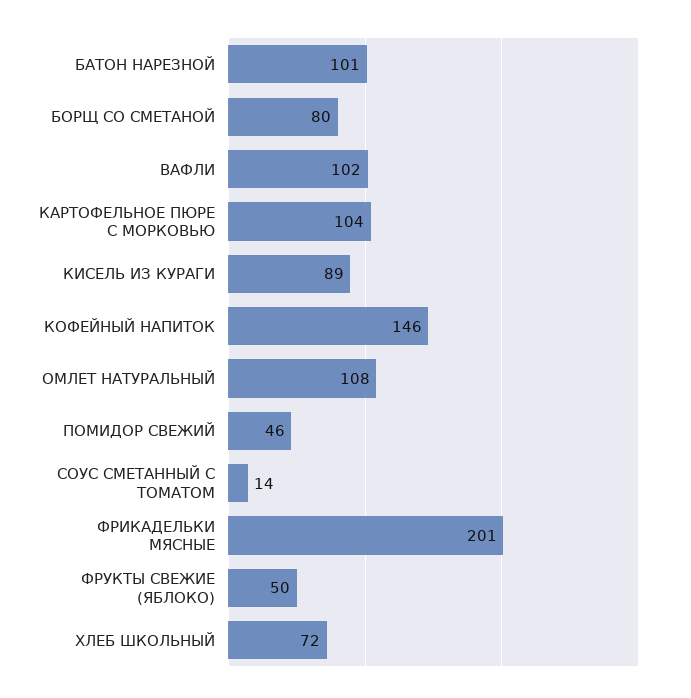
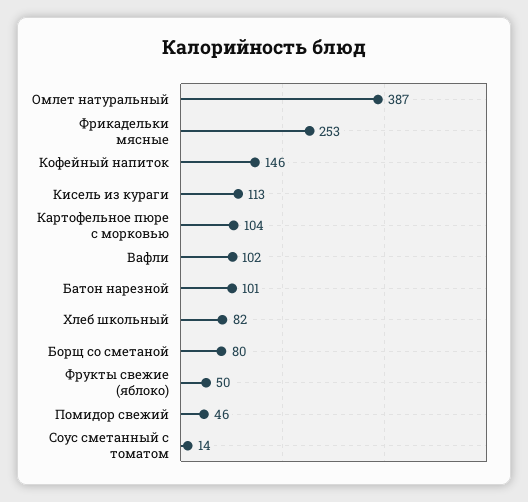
  {
    "БАТОН НАРЕЗНОЙ": 101,
    "БОРЩ СО СМЕТАНОЙ": 80,
    "ВАФЛИ": 102,
    "КАРТОФЕЛЬНОЕ ПЮРЕ С МОРКОВЬЮ": 104,
-   "КИСЕЛЬ ИЗ КУРАГИ": 89,
+   "КИСЕЛЬ ИЗ КУРАГИ": 113,
    "КОФЕЙНЫЙ НАПИТОК": 146,
-   "ОМЛЕТ НАТУРАЛЬНЫЙ": 108,
+   "ОМЛЕТ НАТУРАЛЬНЫЙ": 387,
    "ПОМИДОР СВЕЖИЙ": 46,
    "СОУС СМЕТАННЫЙ С ТОМАТОМ": 14,
-   "ФРИКАДЕЛЬКИ МЯСНЫЕ": 201,
+   "ФРИКАДЕЛЬКИ МЯСНЫЕ": 253,
    "ФРУКТЫ СВЕЖИЕ (ЯБЛОКО)": 50,
-   "ХЛЕБ ШКОЛЬНЫЙ": 72
+   "ХЛЕБ ШКОЛЬНЫЙ": 82
  }

